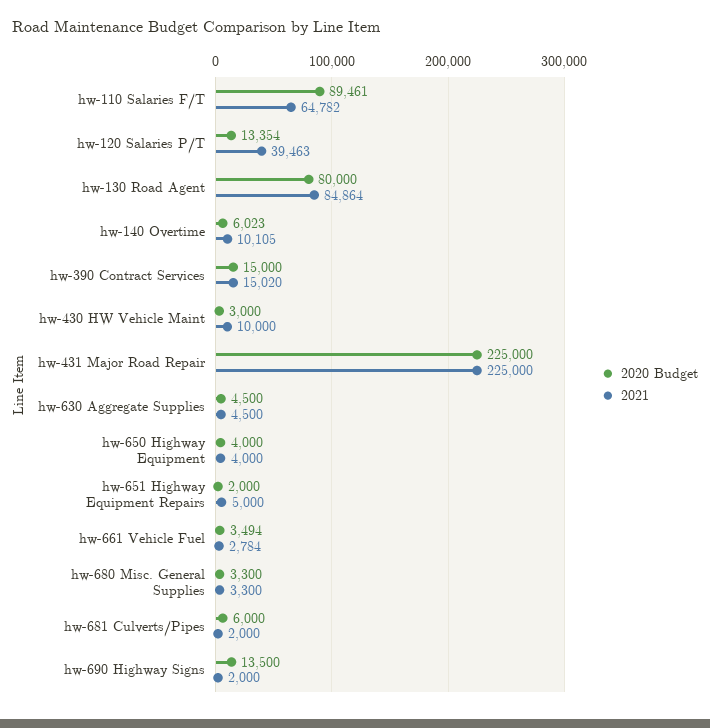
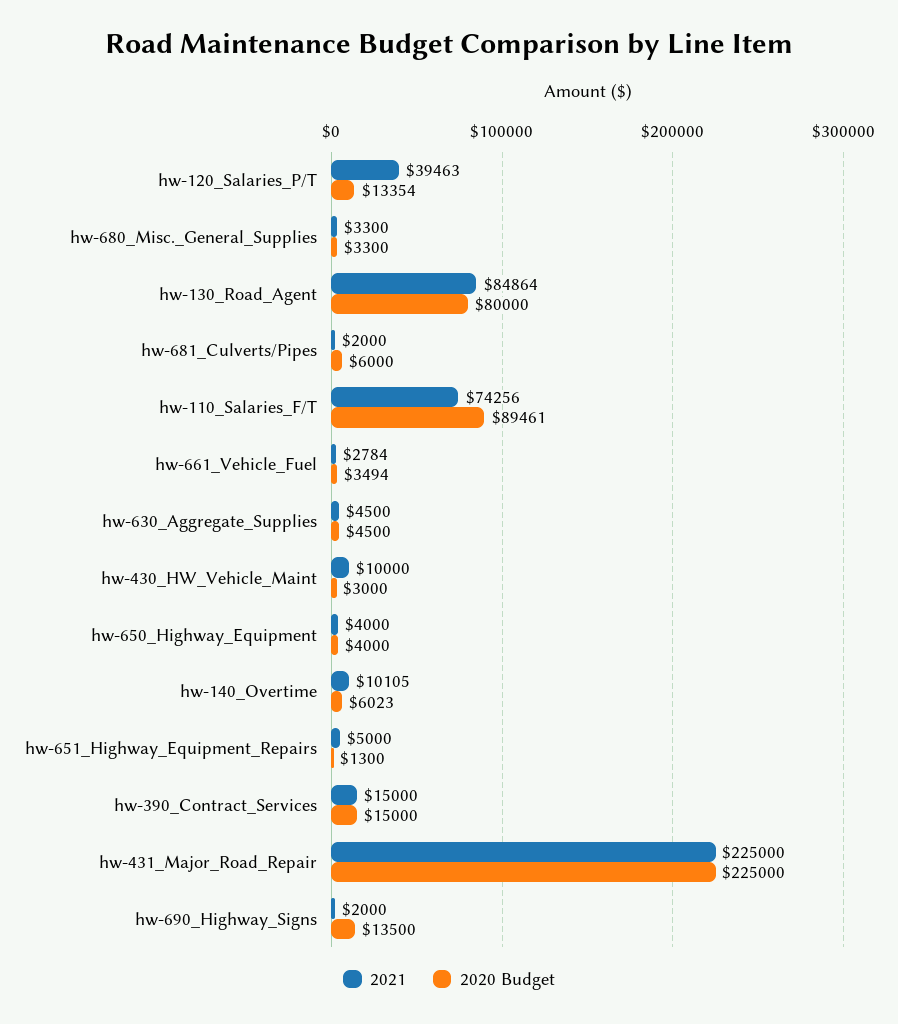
  {
    "2020 Budget": {
      "hw-110 Salaries F/T": 89461,
      "hw-120 Salaries P/T": 13354,
      "hw-130 Road Agent": 80000,
      "hw-140 Overtime": 6023,
      "hw-390 Contract Services": 15000,
      "hw-430 HW Vehicle Maint": 3000,
      "hw-431 Major Road Repair": 225000,
      "hw-630 Aggregate Supplies": 4500,
      "hw-650 Highway Equipment": 4000,
-     "hw-651 Highway Equipment Repairs": 2000,
+     "hw-651 Highway Equipment Repairs": 1300,
      "hw-661 Vehicle Fuel": 3494,
      "hw-680 Misc. General Supplies": 3300,
      "hw-681 Culverts/Pipes": 6000,
      "hw-690 Highway Signs": 13500
    },
    "2021": {
-     "hw-110 Salaries F/T": 64782,
+     "hw-110 Salaries F/T": 74256,
      "hw-120 Salaries P/T": 39463,
      "hw-130 Road Agent": 84864,
      "hw-140 Overtime": 10105,
-     "hw-390 Contract Services": 15020,
+     "hw-390 Contract Services": 15000,
      "hw-430 HW Vehicle Maint": 10000,
      "hw-431 Major Road Repair": 225000,
      "hw-630 Aggregate Supplies": 4500,
      "hw-650 Highway Equipment": 4000,
      "hw-651 Highway Equipment Repairs": 5000,
      "hw-661 Vehicle Fuel": 2784,
      "hw-680 Misc. General Supplies": 3300,
      "hw-681 Culverts/Pipes": 2000,
      "hw-690 Highway Signs": 2000
    }
  }

